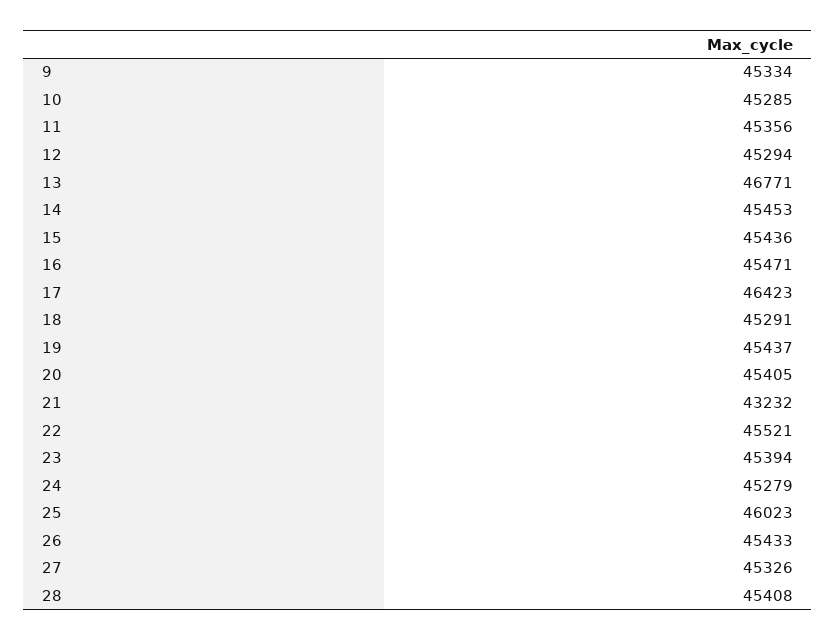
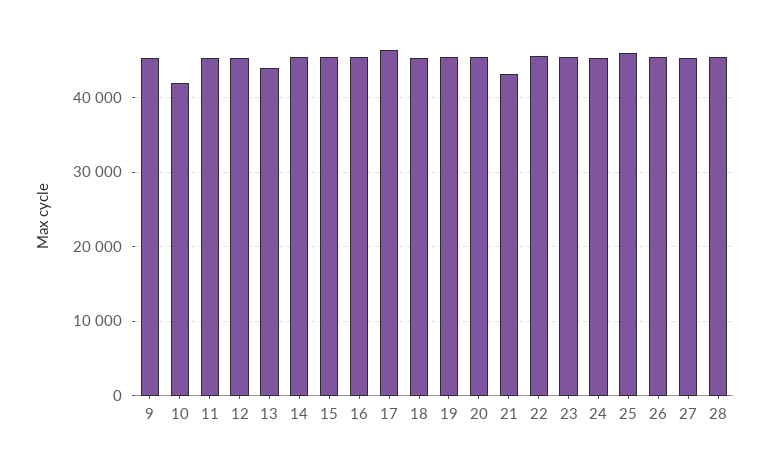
  {
    "9": 45334,
-   "10": 45285,
+   "10": 42000,
    "11": 45356,
    "12": 45294,
-   "13": 46771,
+   "13": 44000,
    "14": 45453,
    "15": 45436,
    "16": 45471,
    "17": 46423,
    "18": 45291,
    "19": 45437,
    "20": 45405,
    "21": 43232,
    "22": 45521,
    "23": 45394,
    "24": 45279,
    "25": 46023,
    "26": 45433,
    "27": 45326,
    "28": 45408
  }

